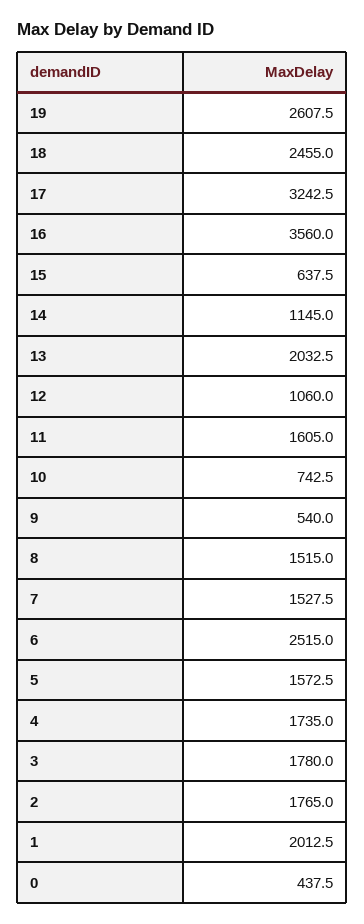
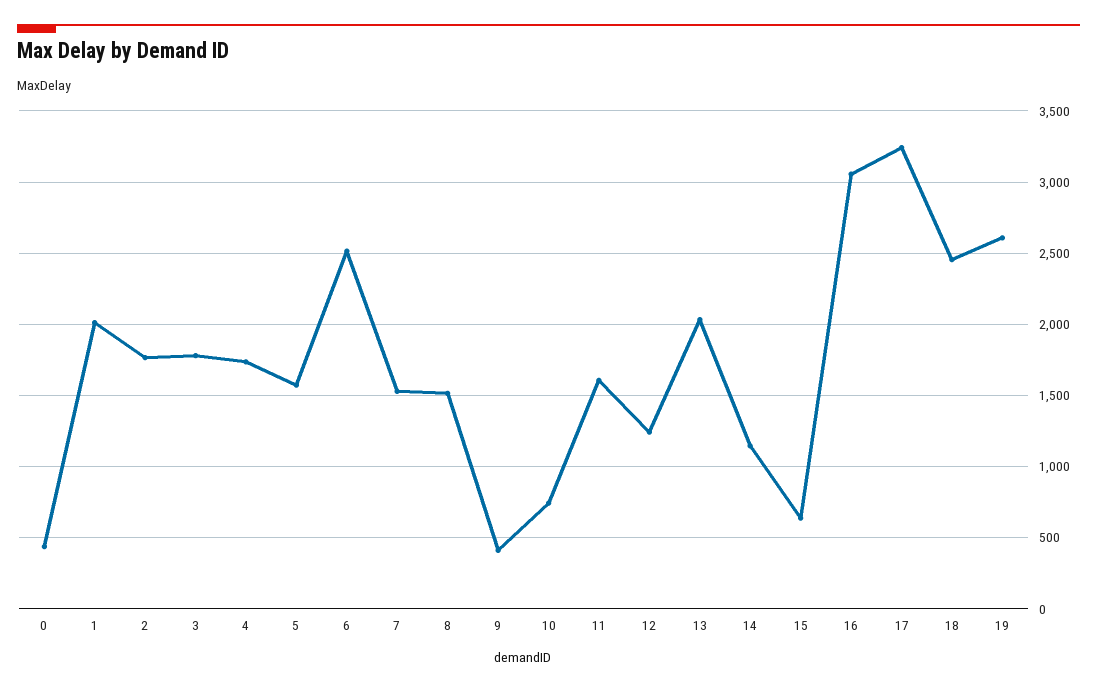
  {
    "19": 2607.5,
    "18": 2455,
    "17": 3242.5,
-   "16": 3560,
+   "16": 3050,
    "15": 637.5,
    "14": 1145,
    "13": 2032.5,
-   "12": 1060,
+   "12": 1250,
    "11": 1605,
    "10": 742.5,
-   "9": 540,
+   "9": 400,
    "8": 1515,
    "7": 1527.5,
    "6": 2515,
    "5": 1572.5,
    "4": 1735,
    "3": 1780,
    "2": 1765,
    "1": 2012.5,
    "0": 437.5
  }

